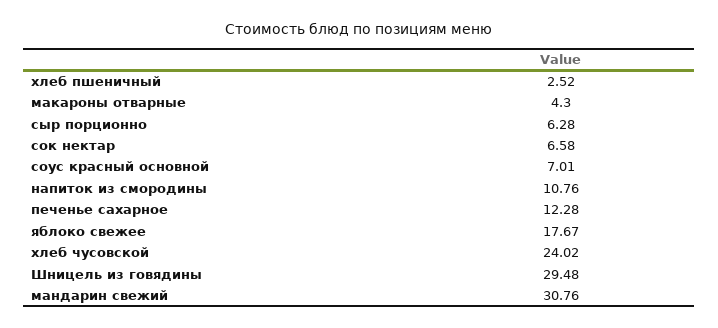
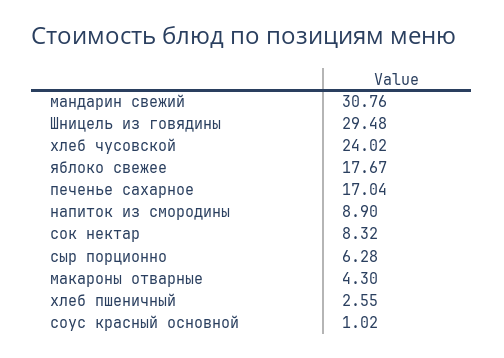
  {
-   "хлеб пшеничный": 2.52,
+   "хлеб пшеничный": 2.55,
    "макароны отварные": 4.3,
    "сыр порционно": 6.28,
-   "сок нектар": 6.58,
+   "сок нектар": 8.32,
-   "соус красный основной": 7.01,
+   "соус красный основной": 1.02,
-   "напиток из смородины": 10.76,
+   "напиток из смородины": 8.9,
-   "печенье сахарное": 12.28,
+   "печенье сахарное": 17.04,
    "яблоко свежее": 17.67,
    "хлеб чусовской": 24.02,
    "Шницель из говядины": 29.48,
    "мандарин свежий": 30.76
  }

